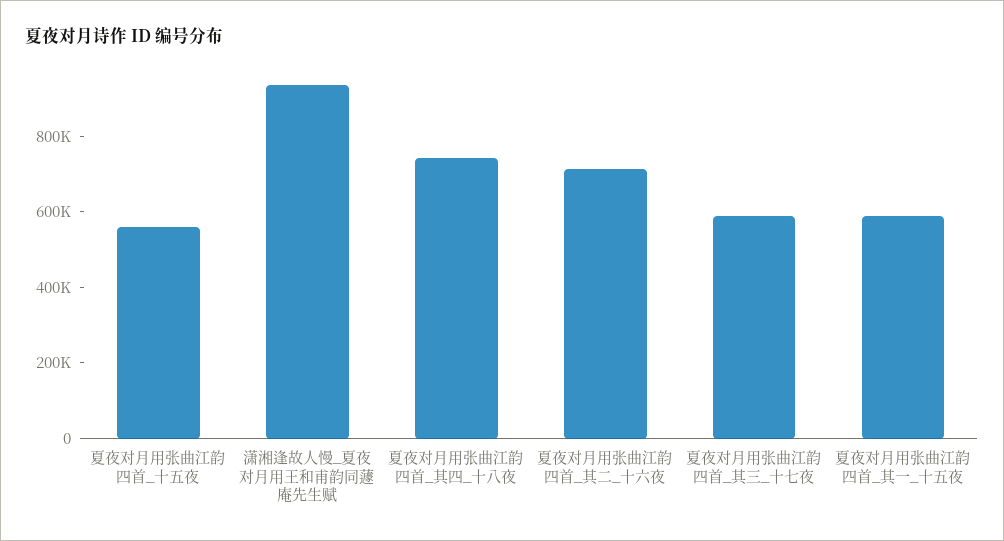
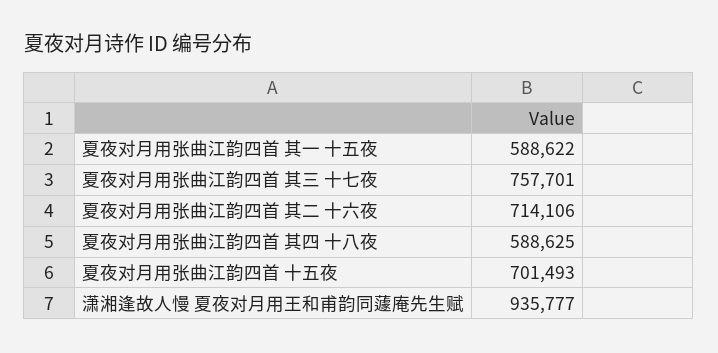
  {
-   "夏夜对月用张曲江韵四首_十五夜": 550000,
+   "夏夜对月用张曲江韵四首_十五夜": 701493,
    "潇湘逢故人慢_夏夜对月用王和甫韵同蘧庵先生赋": 935777,
-   "夏夜对月用张曲江韵四首_其四_十八夜": 750000,
+   "夏夜对月用张曲江韵四首_其四_十八夜": 588625,
    "夏夜对月用张曲江韵四首_其二_十六夜": 714106,
-   "夏夜对月用张曲江韵四首_其三_十七夜": 600000,
+   "夏夜对月用张曲江韵四首_其三_十七夜": 757701,
    "夏夜对月用张曲江韵四首_其一_十五夜": 588622
  }

